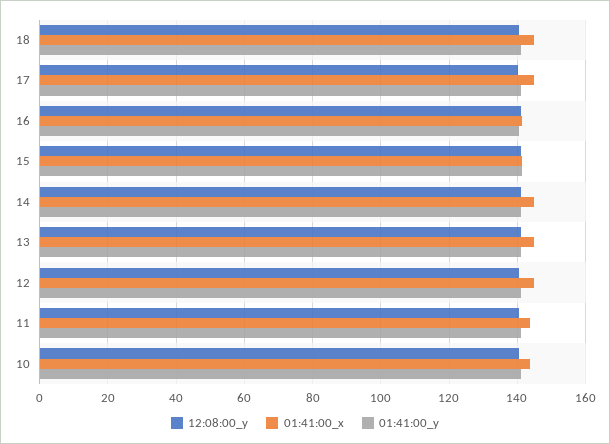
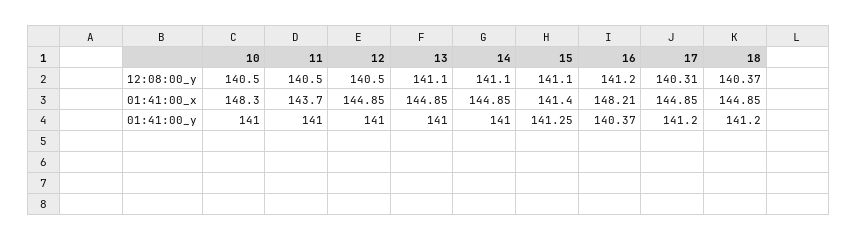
  {
    "12:08:00_y": {
      "18": 140.37,
      "17": 140.31,
      "16": 141.2,
      "15": 141.1,
      "14": 141.1,
      "13": 141.1,
      "12": 140.5,
      "11": 140.5,
      "10": 140.5
    },
    "01:41:00_x": {
      "18": 144.85,
      "17": 144.85,
-     "16": 142,
+     "16": 148.21,
      "15": 141.4,
      "14": 144.85,
      "13": 144.85,
      "12": 144.85,
      "11": 143.7,
-     "10": 144
+     "10": 148.3
    },
    "01:41:00_y": {
      "18": 141.2,
      "17": 141.2,
      "16": 140.37,
      "15": 141.25,
      "14": 141,
      "13": 141,
      "12": 141,
      "11": 141,
      "10": 141
    }
  }

